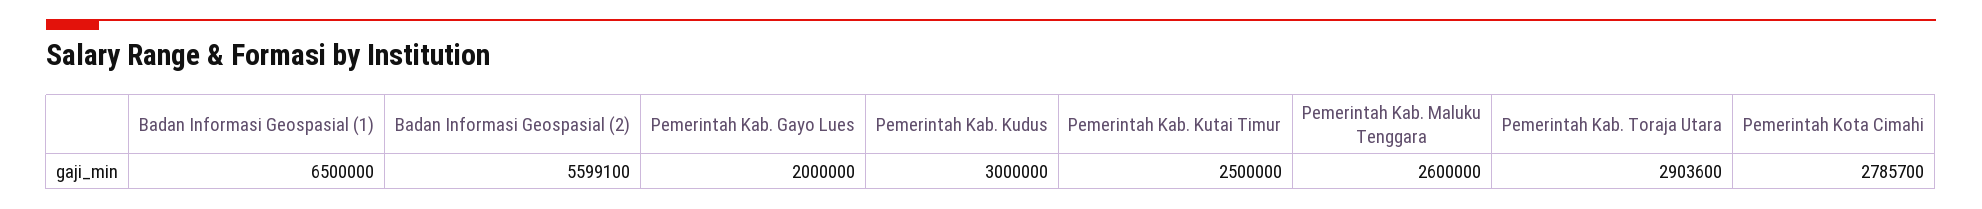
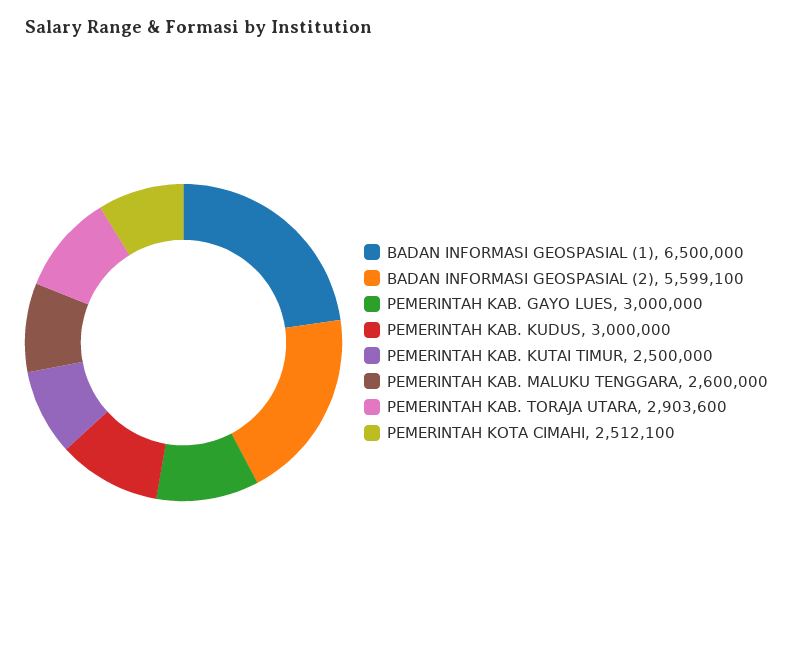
  {
    "Badan Informasi Geospasial (1)": 6500000,
    "Badan Informasi Geospasial (2)": 5599100,
-   "Pemerintah Kab. Gayo Lues": 2000000,
+   "Pemerintah Kab. Gayo Lues": 3000000,
    "Pemerintah Kab. Kudus": 3000000,
    "Pemerintah Kab. Kutai Timur": 2500000,
    "Pemerintah Kab. Maluku Tenggara": 2600000,
    "Pemerintah Kab. Toraja Utara": 2903600,
-   "Pemerintah Kota Cimahi": 2785700
+   "Pemerintah Kota Cimahi": 2512100
  }

